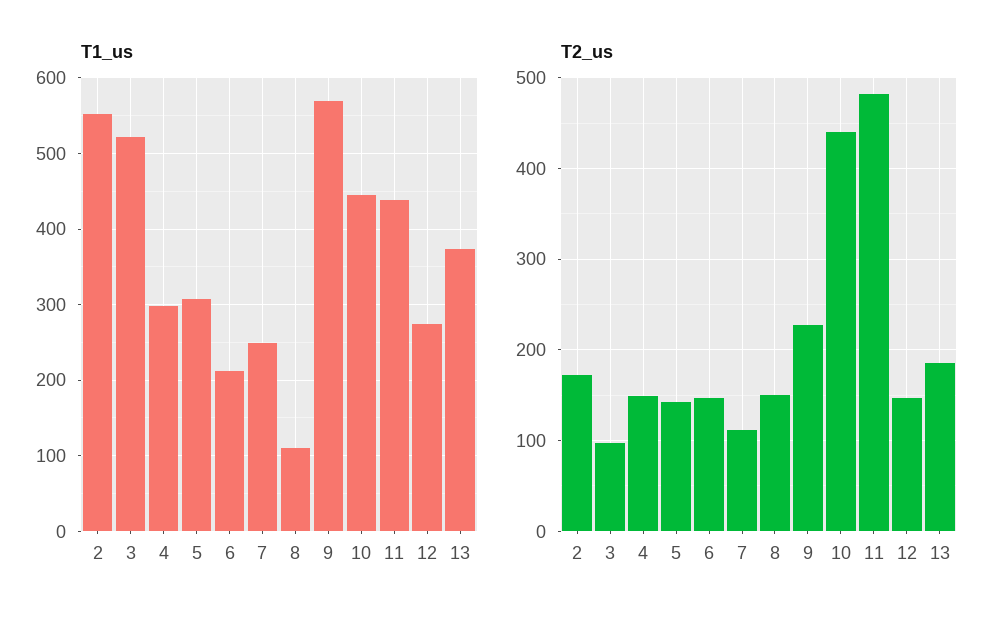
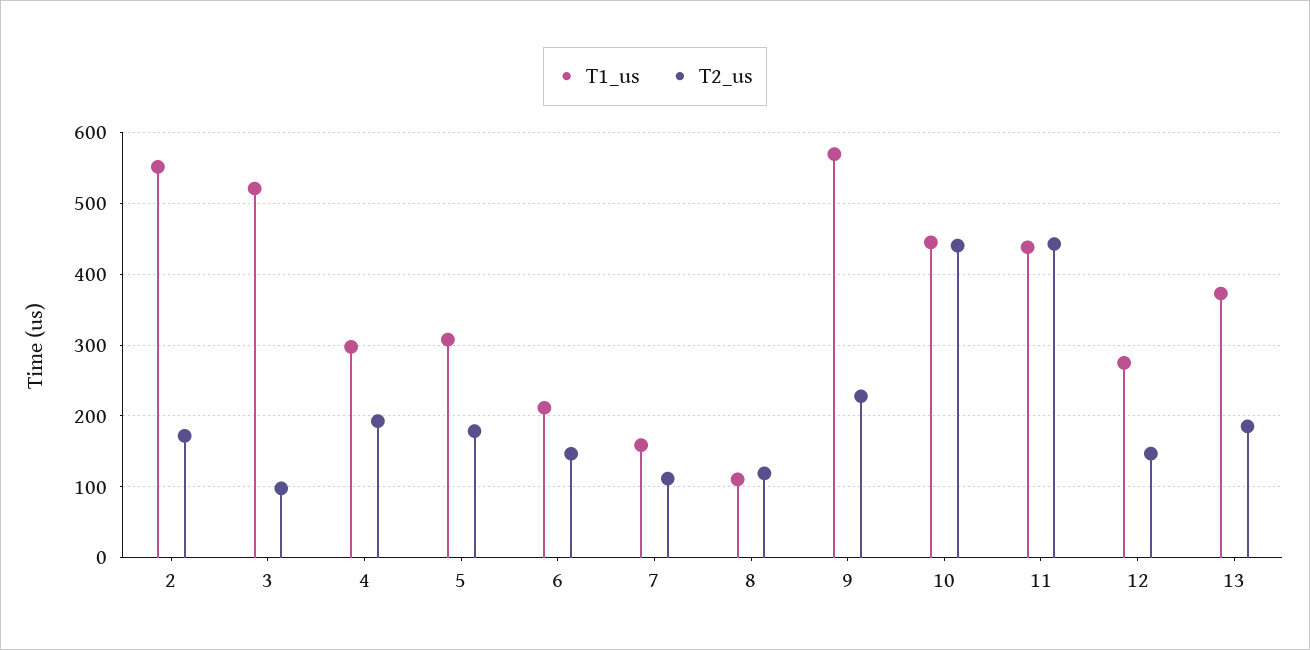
  {
    "T1_us": {
      "2": 550,
      "3": 520,
      "4": 300,
      "5": 310,
      "6": 210,
-     "7": 250,
+     "7": 160,
      "8": 110,
      "9": 570,
      "10": 450,
      "11": 440,
      "12": 270,
      "13": 370
    },
    "T2_us": {
      "2": 170,
      "3": 100,
-     "4": 150,
+     "4": 190,
-     "5": 140,
+     "5": 180,
      "6": 150,
      "7": 110,
-     "8": 150,
+     "8": 120,
      "9": 230,
      "10": 440,
-     "11": 480,
+     "11": 440,
      "12": 150,
      "13": 190
    }
  }

